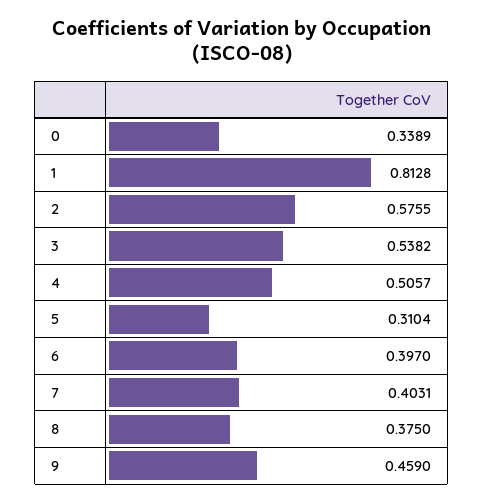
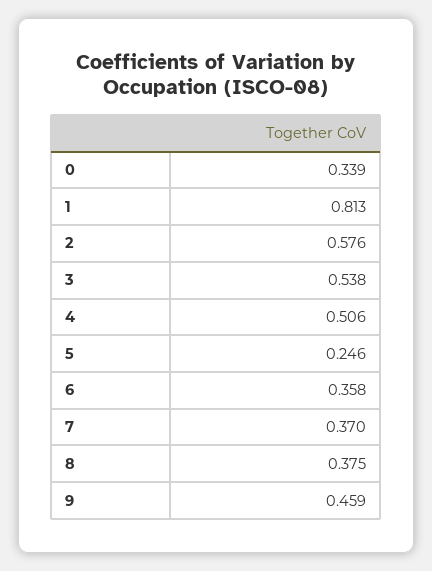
  {
    "0": 0.3389,
    "1": 0.8128,
    "2": 0.5755,
    "3": 0.5382,
    "4": 0.5057,
-   "5": 0.3104,
+   "5": 0.246,
-   "6": 0.397,
+   "6": 0.358,
-   "7": 0.4031,
+   "7": 0.37,
    "8": 0.375,
    "9": 0.459
  }

